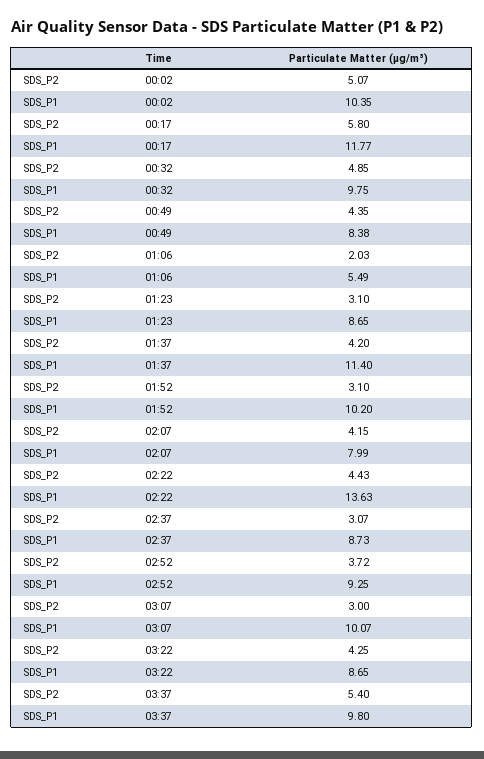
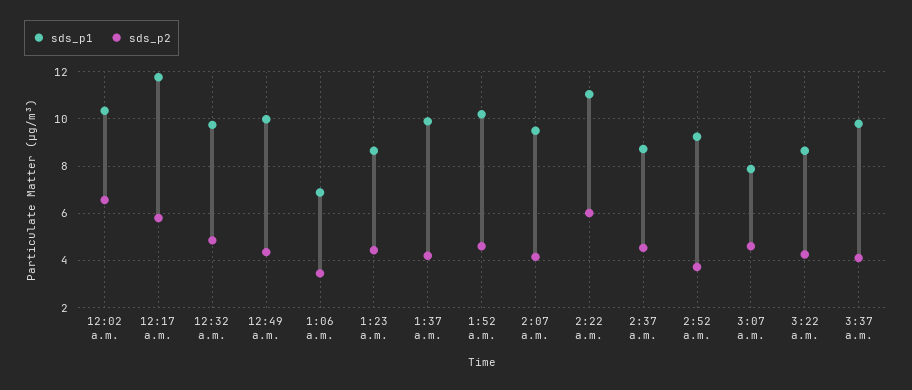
  {
    "SDS_P2": {
-     "00:02": 5.07,
+     "00:02": 6.5,
      "00:17": 5.8,
      "00:32": 4.85,
      "00:49": 4.35,
-     "01:06": 2.03,
+     "01:06": 3.5,
-     "01:23": 3.1,
+     "01:23": 4.5,
      "01:37": 4.2,
-     "01:52": 3.1,
+     "01:52": 4.5,
      "02:07": 4.15,
-     "02:22": 4.43,
+     "02:22": 6,
-     "02:37": 3.07,
+     "02:37": 4.5,
      "02:52": 3.72,
-     "03:07": 3,
+     "03:07": 4.5,
      "03:22": 4.25,
-     "03:37": 5.4
+     "03:37": 4
    },
    "SDS_P1": {
      "00:02": 10.35,
      "00:17": 11.77,
      "00:32": 9.75,
-     "00:49": 8.38,
+     "00:49": 10,
-     "01:06": 5.49,
+     "01:06": 7,
      "01:23": 8.65,
-     "01:37": 11.4,
+     "01:37": 10,
      "01:52": 10.2,
-     "02:07": 7.99,
+     "02:07": 9.5,
-     "02:22": 13.63,
+     "02:22": 11,
      "02:37": 8.73,
      "02:52": 9.25,
-     "03:07": 10.07,
+     "03:07": 8,
      "03:22": 8.65,
      "03:37": 9.8
    }
  }

